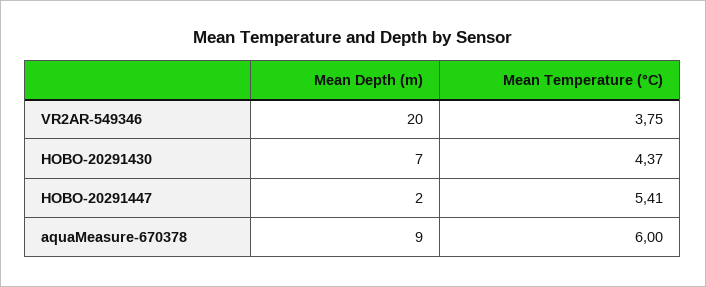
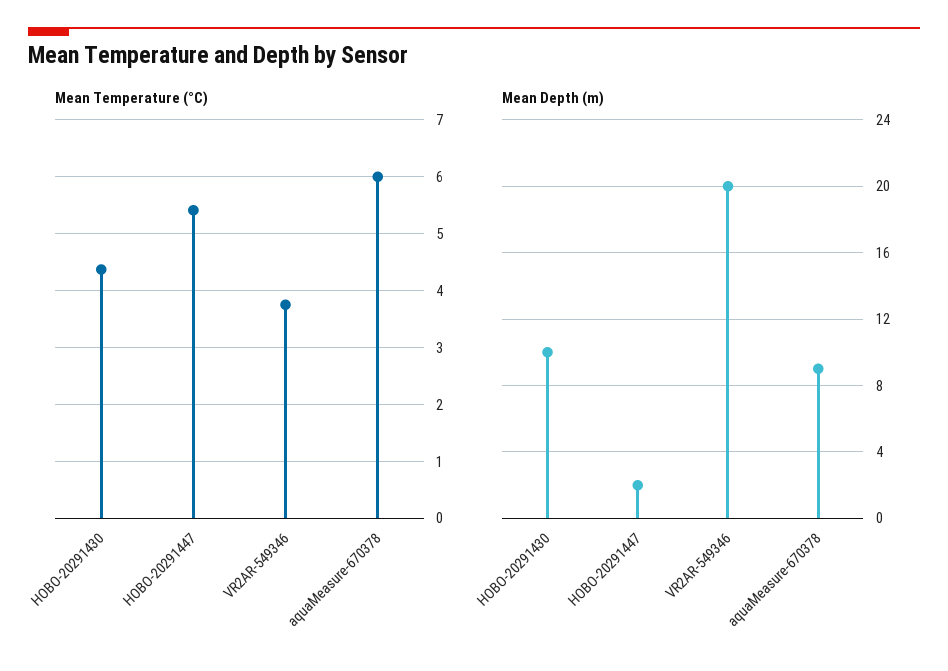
  {
    "Mean Depth (m)": {
      "VR2AR-549346": 20,
-     "HOBO-20291430": 7,
+     "HOBO-20291430": 10,
      "HOBO-20291447": 2,
      "aquaMeasure-670378": 9
    },
    "Mean Temperature (°C)": {
      "VR2AR-549346": 3.75,
      "HOBO-20291430": 4.37,
      "HOBO-20291447": 5.41,
      "aquaMeasure-670378": 6
    }
  }

